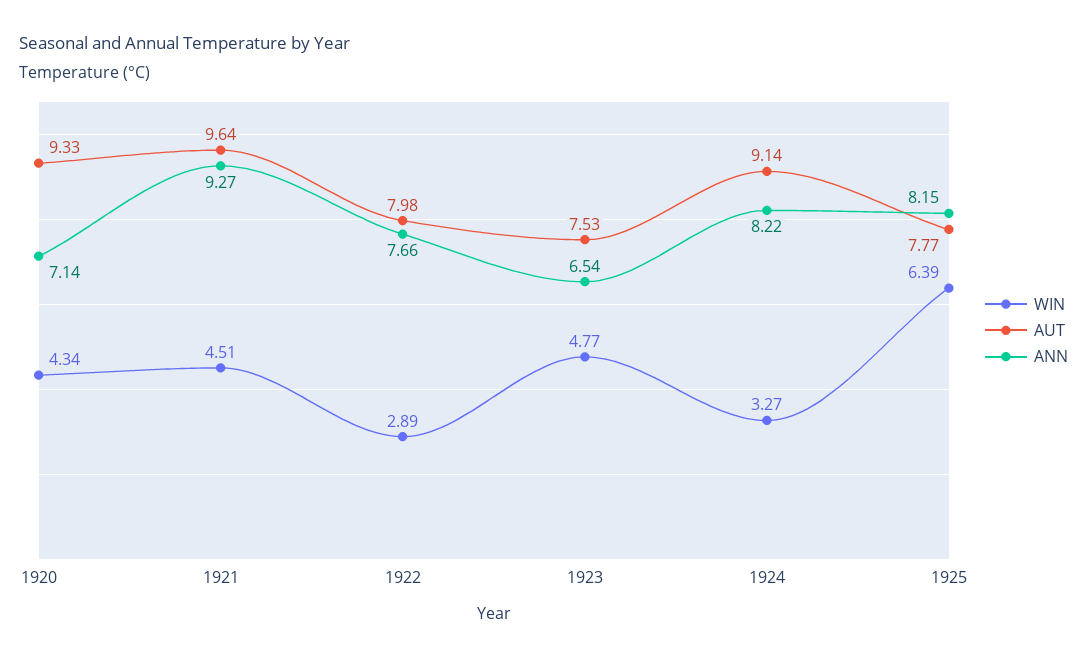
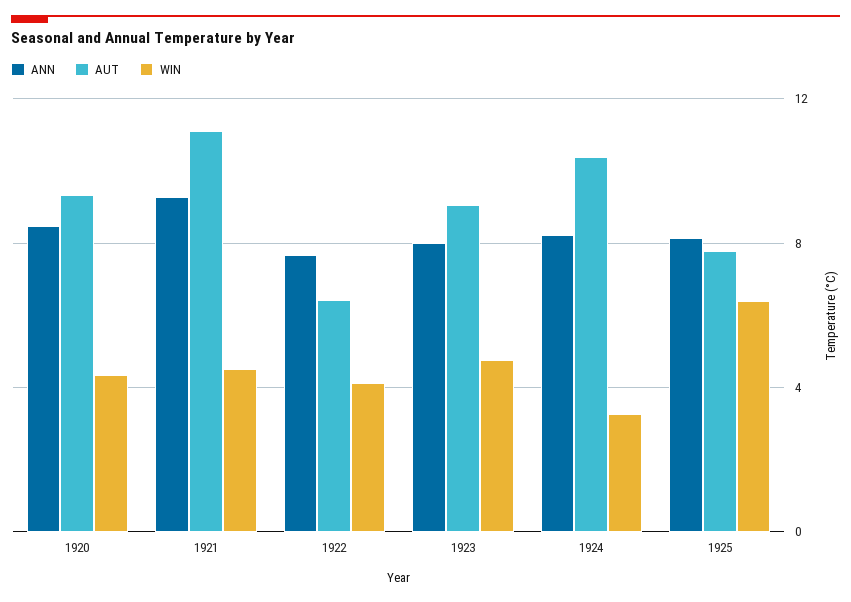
  {
    "WIN": {
      "1920": 4.34,
      "1921": 4.51,
-     "1922": 2.89,
+     "1922": 4,
      "1923": 4.77,
      "1924": 3.27,
      "1925": 6.39
    },
    "AUT": {
      "1920": 9.33,
-     "1921": 9.64,
+     "1921": 11,
-     "1922": 7.98,
+     "1922": 6.5,
-     "1923": 7.53,
+     "1923": 9,
-     "1924": 9.14,
+     "1924": 10.5,
      "1925": 7.77
    },
    "ANN": {
-     "1920": 7.14,
+     "1920": 8.5,
      "1921": 9.27,
      "1922": 7.66,
-     "1923": 6.54,
+     "1923": 8,
      "1924": 8.22,
      "1925": 8.15
    }
  }

